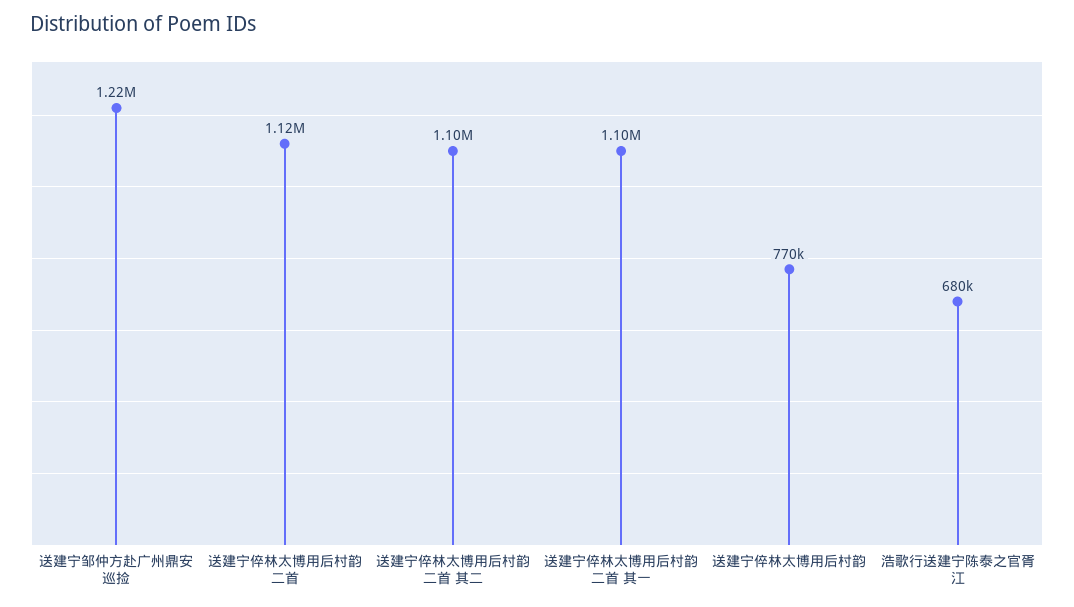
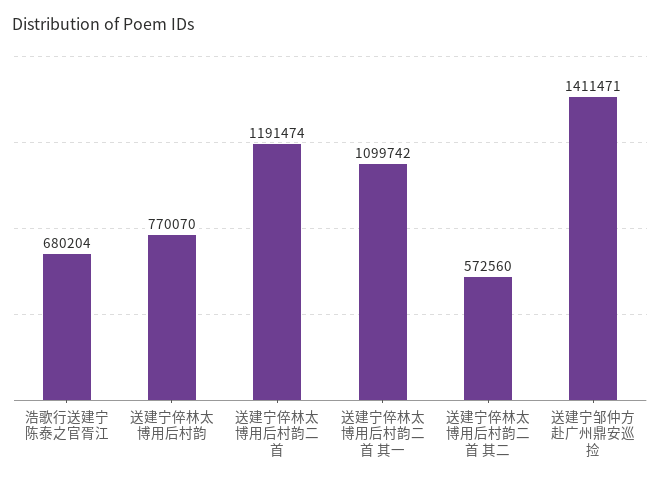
  {
-   "送建宁邹仲方赴广州鼎安巡捡": 1220000,
+   "送建宁邹仲方赴广州鼎安巡捡": 1411471,
-   "送建宁倅林太博用后村韵二首": 1120000,
+   "送建宁倅林太博用后村韵二首": 1191474,
-   "送建宁倅林太博用后村韵二首 其二": 1100000,
+   "送建宁倅林太博用后村韵二首 其二": 572560,
    "送建宁倅林太博用后村韵二首 其一": 1099742,
    "送建宁倅林太博用后村韵": 770070,
    "浩歌行送建宁陈泰之官胥江": 680204
  }

